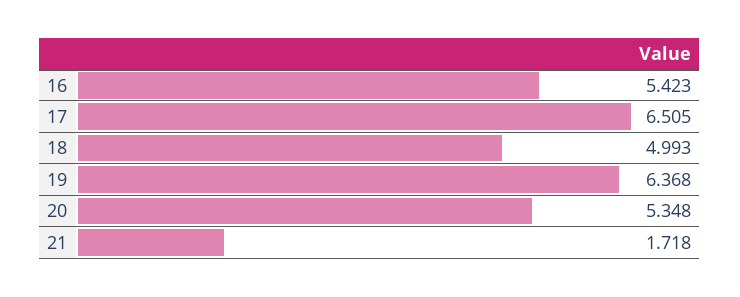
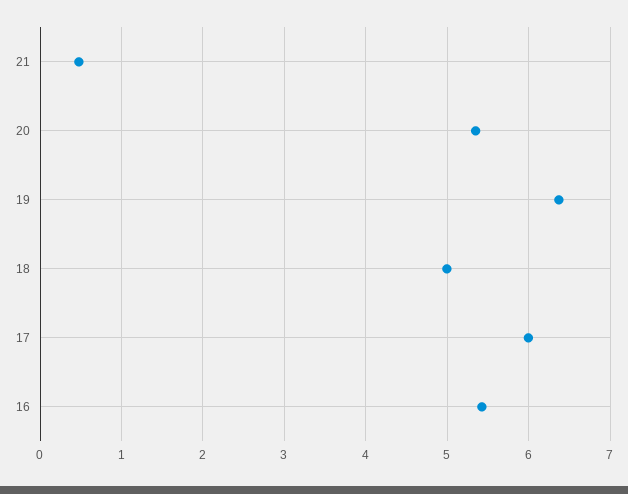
  {
    "16": 5.423,
-   "17": 6.505,
+   "17": 6,
    "18": 4.993,
    "19": 6.368,
    "20": 5.348,
-   "21": 1.718
+   "21": 0.5
  }

